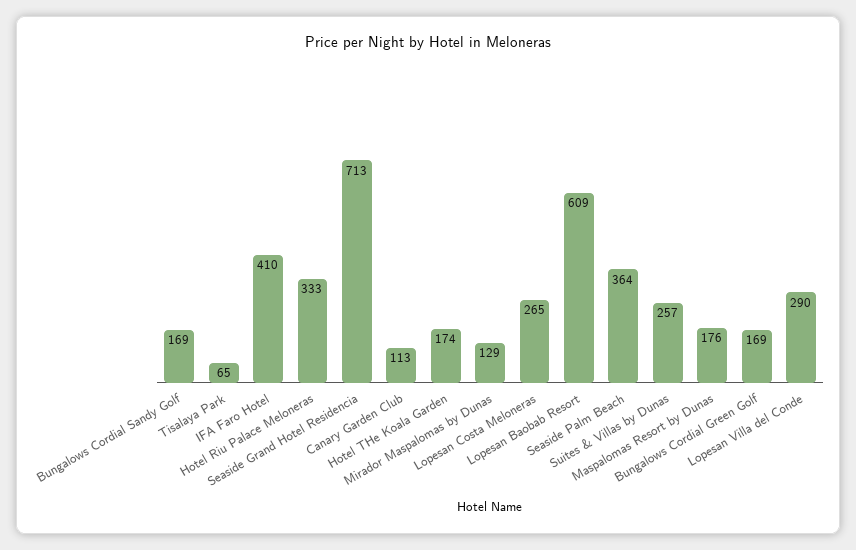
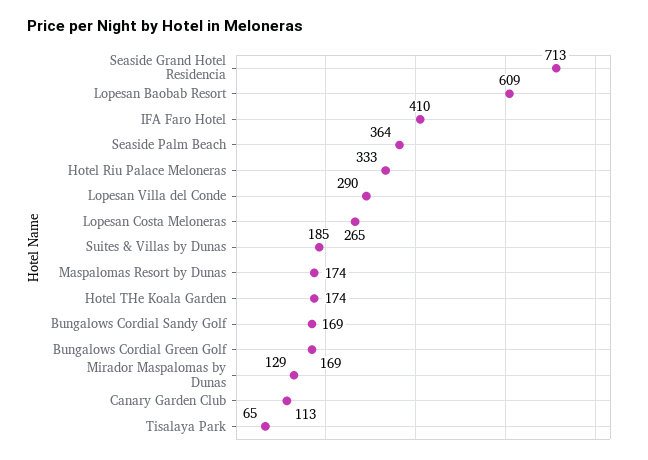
  {
    "Bungalows Cordial Sandy Golf": 169,
    "Tisalaya Park": 65,
    "IFA Faro Hotel": 410,
    "Hotel Riu Palace Meloneras": 333,
    "Seaside Grand Hotel Residencia": 713,
    "Canary Garden Club": 113,
    "Hotel THe Koala Garden": 174,
    "Mirador Maspalomas by Dunas": 129,
    "Lopesan Costa Meloneras": 265,
    "Lopesan Baobab Resort": 609,
    "Seaside Palm Beach": 364,
-   "Suites & Villas by Dunas": 257,
+   "Suites & Villas by Dunas": 185,
-   "Maspalomas Resort by Dunas": 176,
+   "Maspalomas Resort by Dunas": 174,
    "Bungalows Cordial Green Golf": 169,
    "Lopesan Villa del Conde": 290
  }

